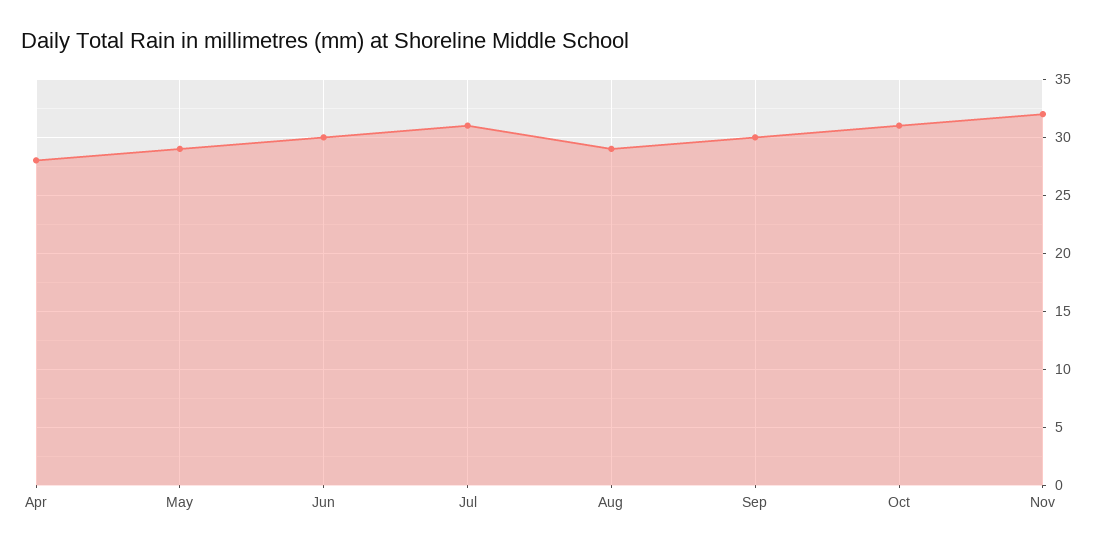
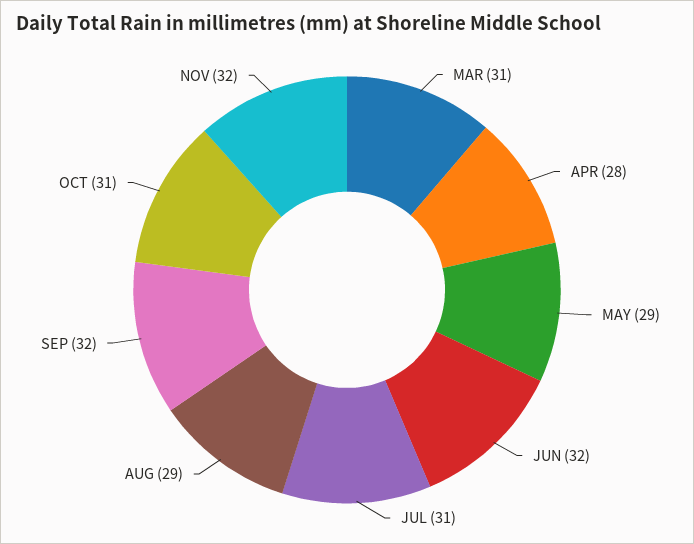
  {
    "Apr": 28,
    "May": 29,
-   "Jun": 30,
+   "Jun": 32,
    "Jul": 31,
    "Aug": 29,
-   "Sep": 30,
+   "Sep": 32,
    "Oct": 31,
-   "Nov": 32
+   "Nov": 32,
+   "MAR": 31
  }

